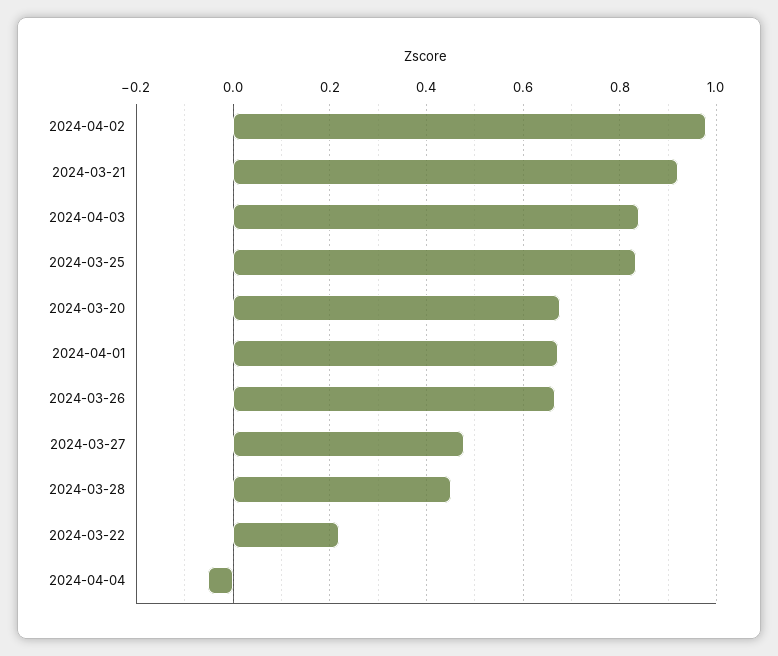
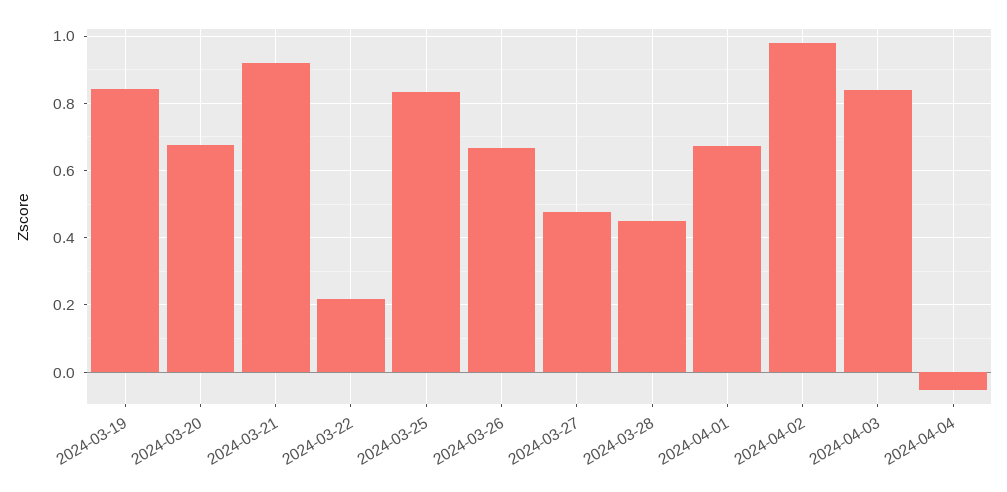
  {
    "2024-04-02": 0.98,
    "2024-03-21": 0.92,
    "2024-04-03": 0.84,
    "2024-03-25": 0.84,
    "2024-03-20": 0.68,
    "2024-04-01": 0.68,
    "2024-03-26": 0.66,
    "2024-03-27": 0.48,
    "2024-03-28": 0.46,
    "2024-03-22": 0.22,
-   "2024-04-04": -0.06
+   "2024-04-04": -0.06,
+   "2024-03-19": 0.84
  }

